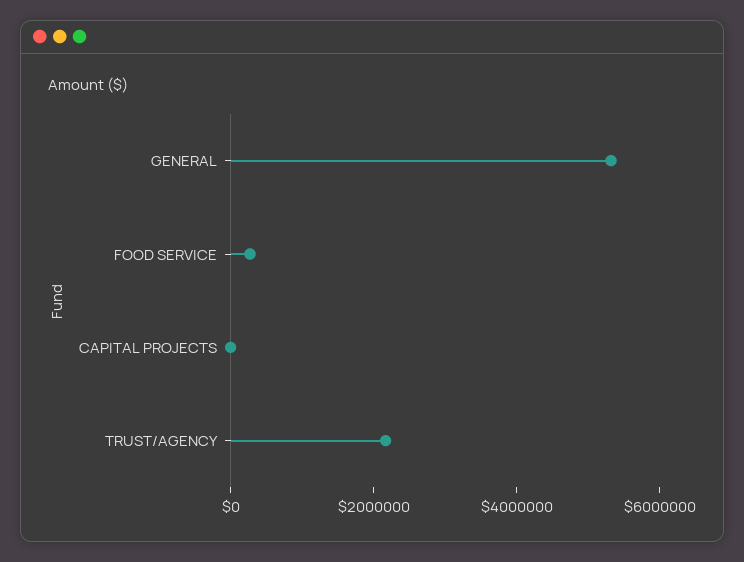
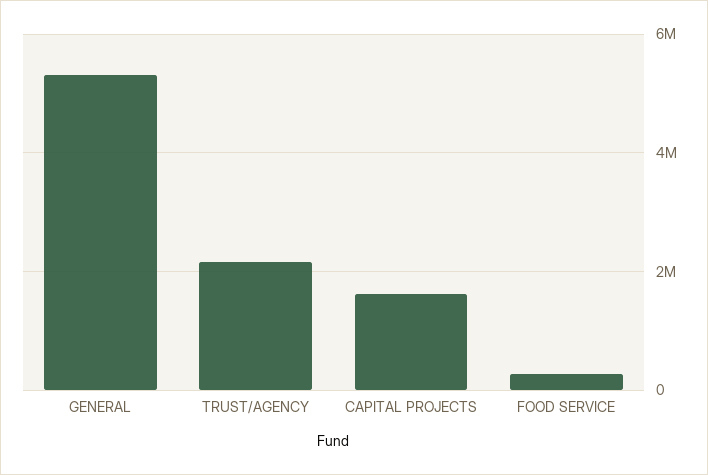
  {
    "GENERAL": 5400000,
    "FOOD SERVICE": 200000,
-   "CAPITAL PROJECTS": 0,
+   "CAPITAL PROJECTS": 1600000,
    "TRUST/AGENCY": 2200000
  }

